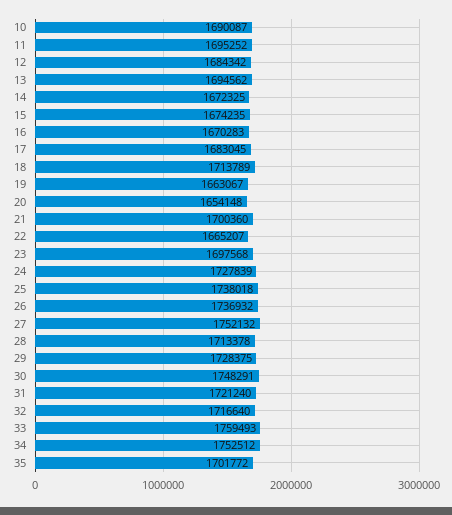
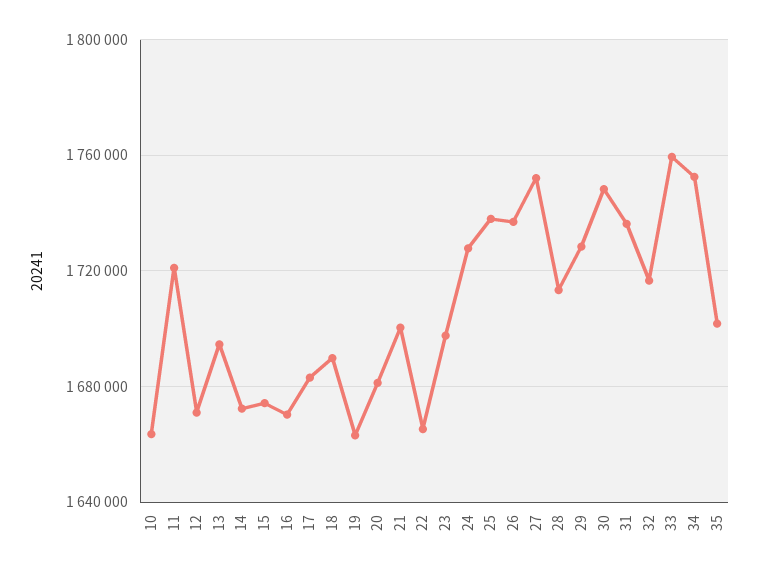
  {
-   "10": 1690087,
+   "10": 1665000,
-   "11": 1695252,
+   "11": 1720000,
-   "12": 1684342,
+   "12": 1670000,
    "13": 1694562,
    "14": 1672325,
    "15": 1674235,
    "16": 1670283,
    "17": 1683045,
-   "18": 1713789,
+   "18": 1690000,
    "19": 1663067,
-   "20": 1654148,
+   "20": 1680000,
    "21": 1700360,
    "22": 1665207,
    "23": 1697568,
    "24": 1727839,
    "25": 1738018,
    "26": 1736932,
    "27": 1752132,
    "28": 1713378,
    "29": 1728375,
    "30": 1748291,
-   "31": 1721240,
+   "31": 1735000,
    "32": 1716640,
    "33": 1759493,
    "34": 1752512,
    "35": 1701772
  }

